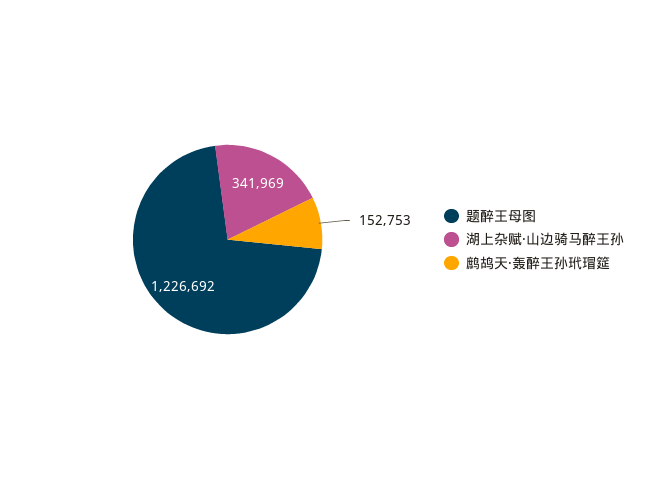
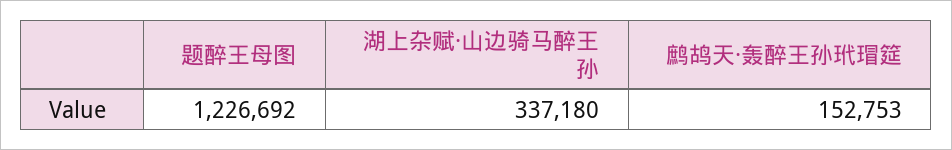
  {
    "题醉王母图": 1226692,
-   "湖上杂赋·山边骑马醉王孙": 341969,
+   "湖上杂赋·山边骑马醉王孙": 337180,
    "鹧鸪天·轰醉王孙玳瑁筵": 152753
  }

